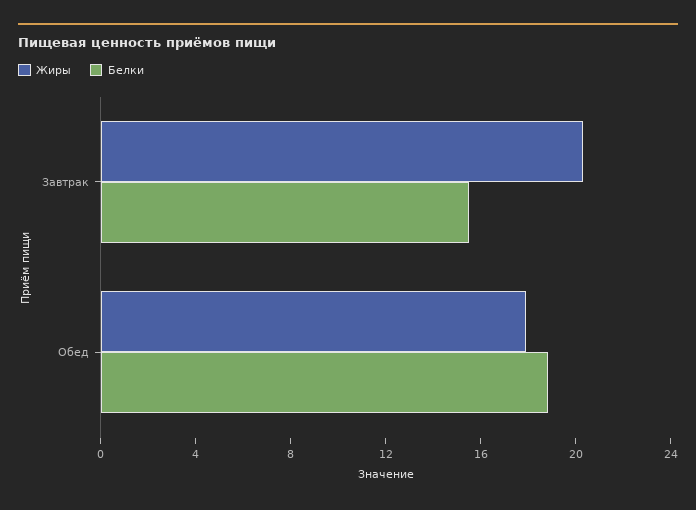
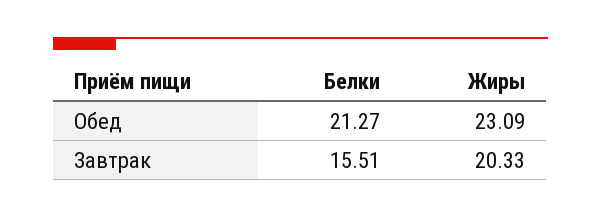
  {
    "Жиры": {
      "Завтрак": 20.33,
-     "Обед": 18
+     "Обед": 23.09
    },
    "Белки": {
      "Завтрак": 15.51,
-     "Обед": 19
+     "Обед": 21.27
    }
  }

